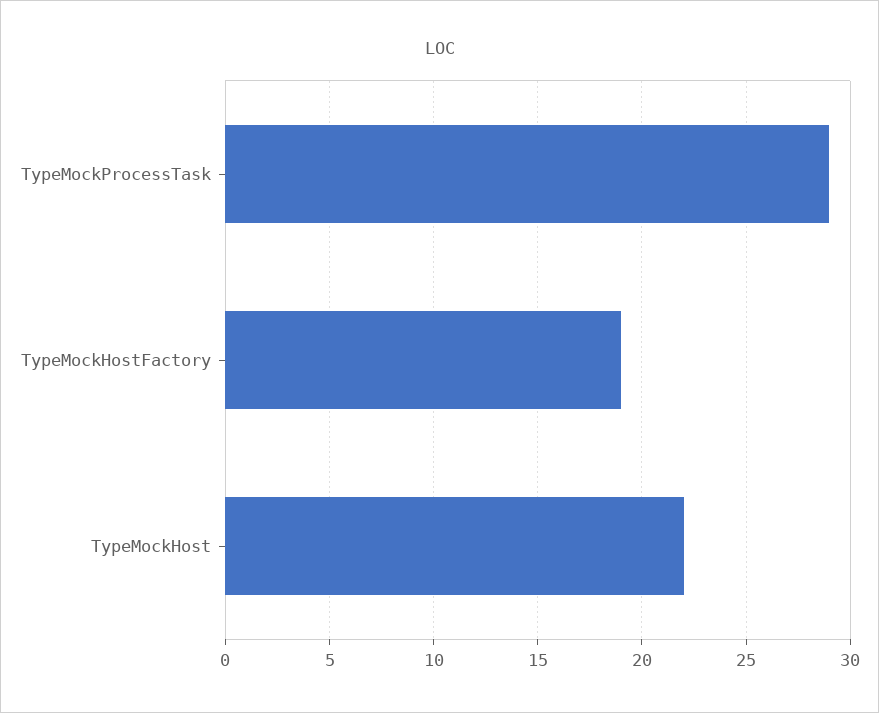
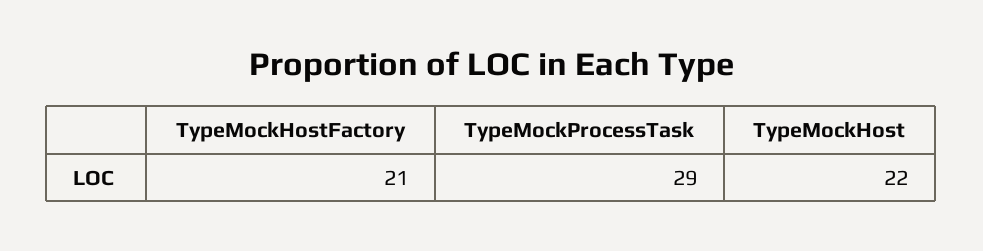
  {
    "TypeMockProcessTask": 29,
-   "TypeMockHostFactory": 19,
+   "TypeMockHostFactory": 21,
    "TypeMockHost": 22
  }

